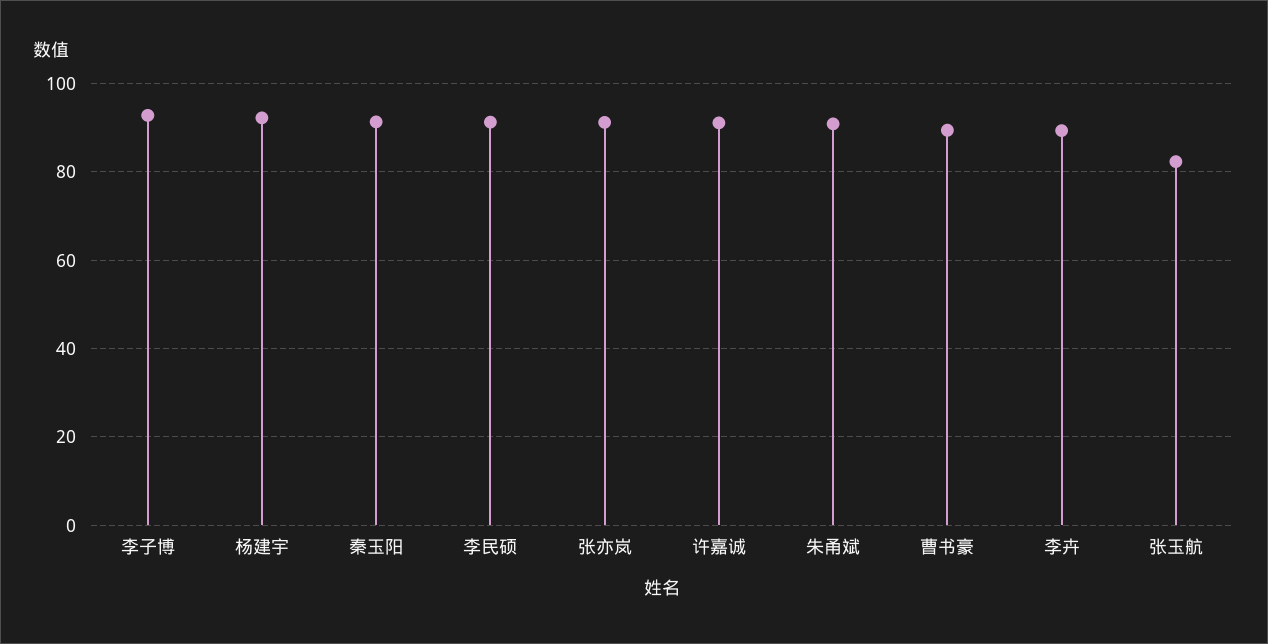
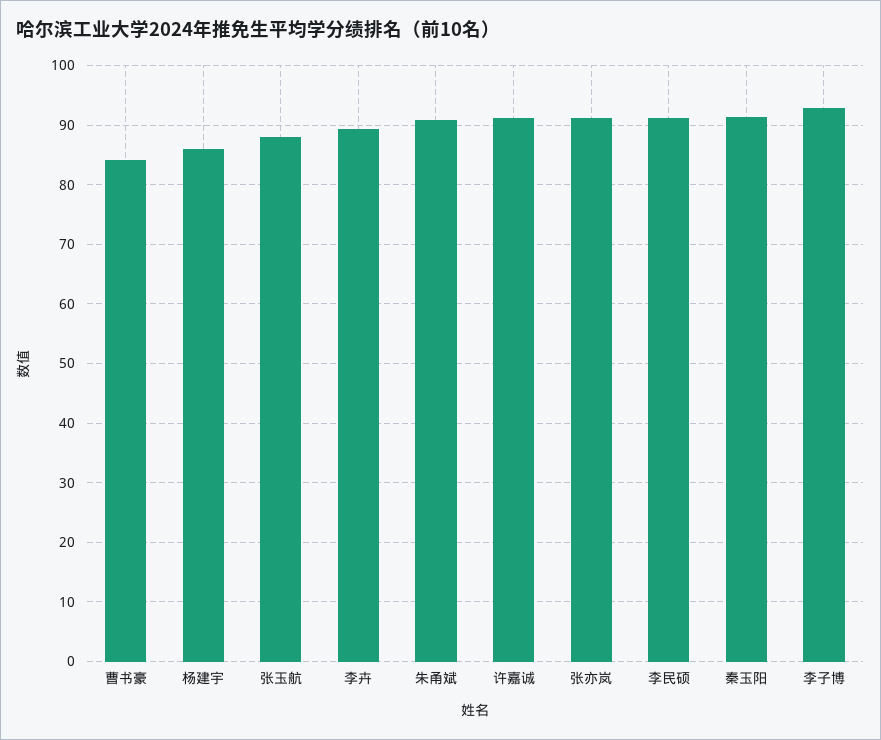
  {
    "李子博": 92,
-   "杨建宇": 92,
+   "杨建宇": 86,
    "秦玉阳": 92,
    "李民硕": 92,
    "张亦岚": 92,
    "许嘉诚": 92,
    "朱甬斌": 90,
-   "曹书豪": 90,
+   "曹书豪": 84,
    "李卉": 90,
-   "张玉航": 82
+   "张玉航": 88
  }

